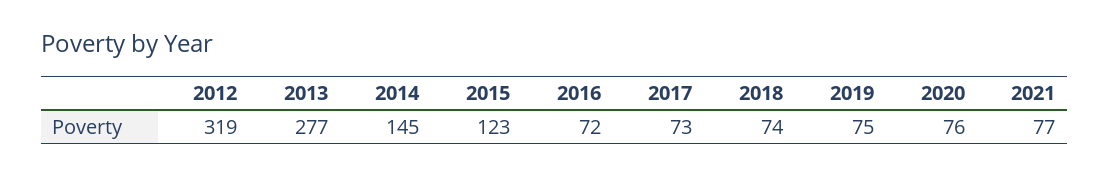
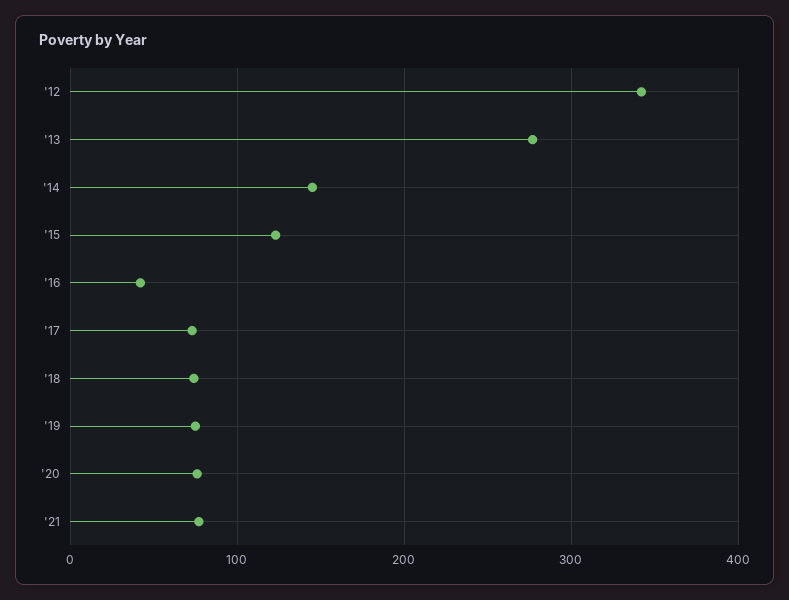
  {
-   "2012": 319,
+   "2012": 340,
    "2013": 277,
    "2014": 145,
    "2015": 123,
-   "2016": 72,
+   "2016": 40,
    "2017": 73,
    "2018": 74,
    "2019": 75,
    "2020": 76,
    "2021": 77
  }

